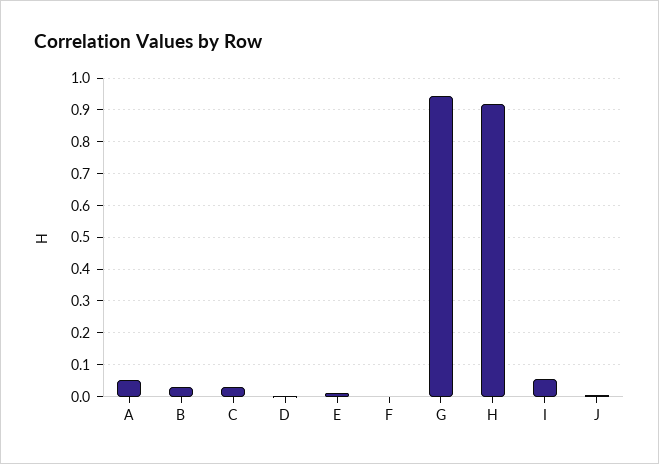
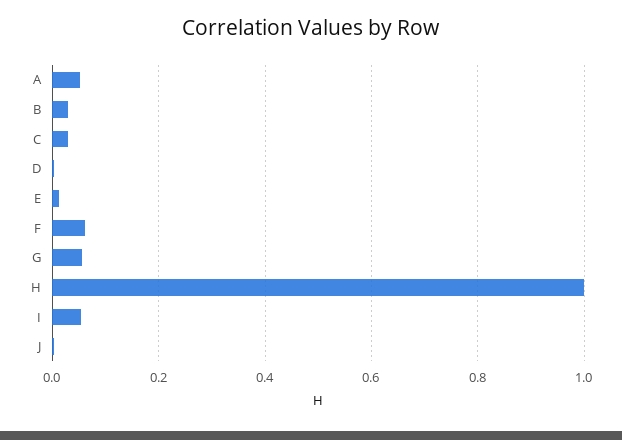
  {
    "A": 0.06,
    "B": 0.02,
    "C": 0.02,
    "D": 0,
    "E": 0.02,
-   "F": 0,
+   "F": 0.06,
-   "G": 0.94,
+   "G": 0.06,
-   "H": 0.92,
+   "H": 1,
    "I": 0.06,
    "J": 0
  }

